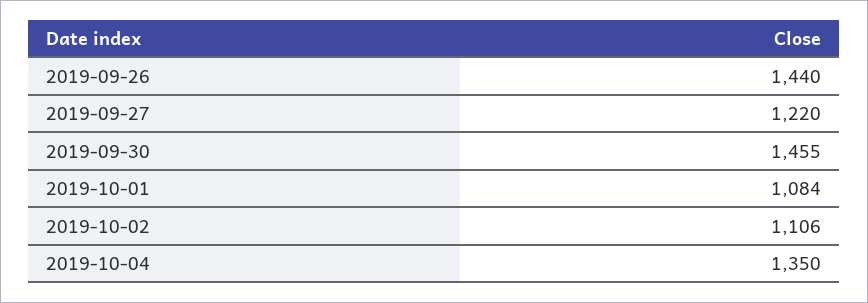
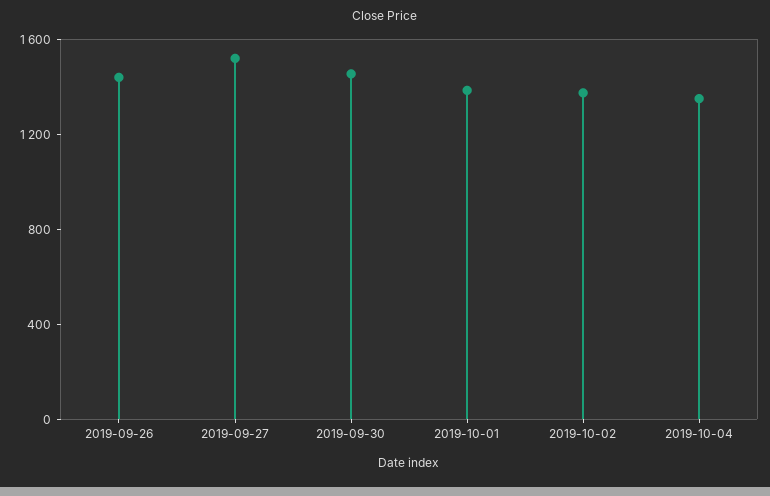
  {
    "2019-09-26": 1440,
-   "2019-09-27": 1220,
+   "2019-09-27": 1500,
    "2019-09-30": 1455,
-   "2019-10-01": 1084,
+   "2019-10-01": 1400,
-   "2019-10-02": 1106,
+   "2019-10-02": 1400,
    "2019-10-04": 1350
  }

